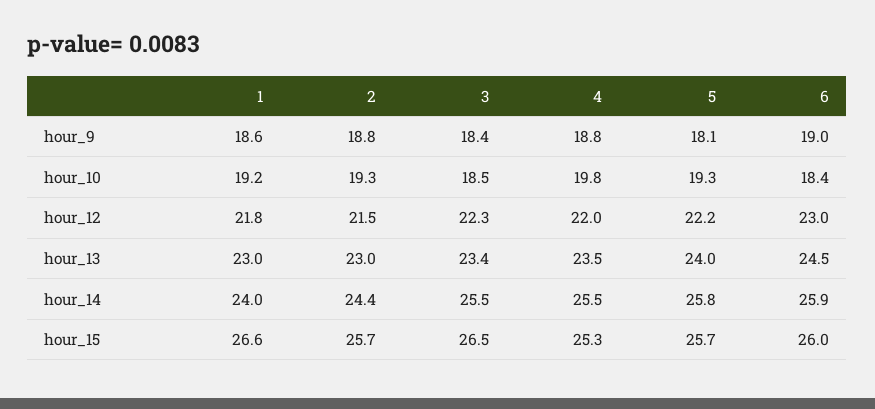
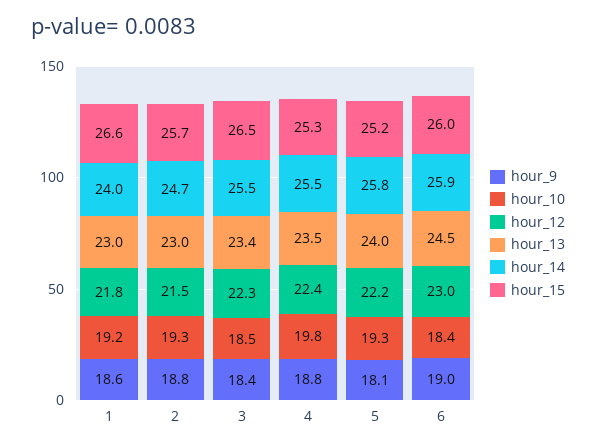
  {
    "hour_9": {
      "1": 18.6,
      "2": 18.8,
      "3": 18.4,
      "4": 18.8,
      "5": 18.1,
      "6": 19
    },
    "hour_10": {
      "1": 19.2,
      "2": 19.3,
      "3": 18.5,
      "4": 19.8,
      "5": 19.3,
      "6": 18.4
    },
    "hour_12": {
      "1": 21.8,
      "2": 21.5,
      "3": 22.3,
-     "4": 22,
+     "4": 22.4,
      "5": 22.2,
      "6": 23
    },
    "hour_13": {
      "1": 23,
      "2": 23,
      "3": 23.4,
      "4": 23.5,
      "5": 24,
      "6": 24.5
    },
    "hour_14": {
      "1": 24,
-     "2": 24.4,
+     "2": 24.7,
      "3": 25.5,
      "4": 25.5,
      "5": 25.8,
      "6": 25.9
    },
    "hour_15": {
      "1": 26.6,
      "2": 25.7,
      "3": 26.5,
      "4": 25.3,
-     "5": 25.7,
+     "5": 25.2,
      "6": 26
    }
  }

